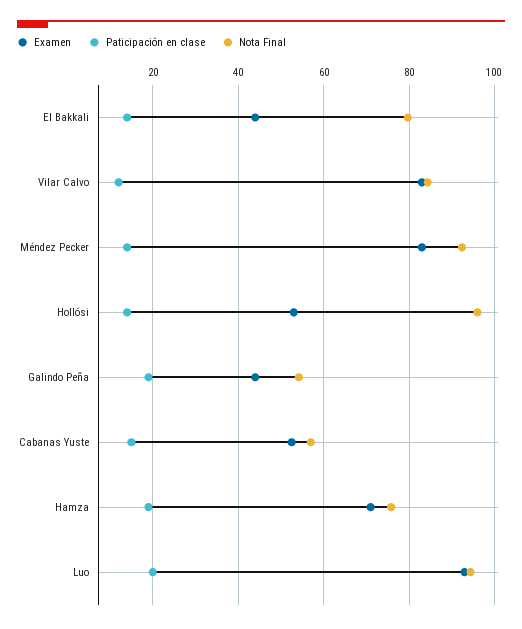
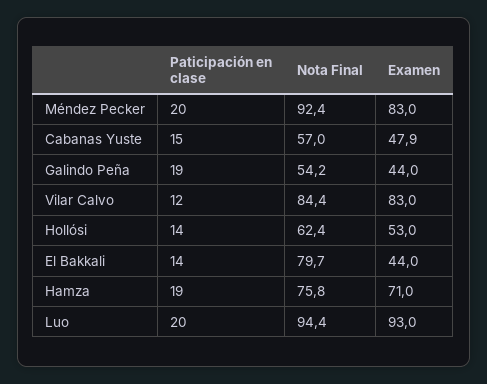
  {
    "Examen": {
      "El Bakkali": 44,
      "Vilar Calvo": 83,
      "Méndez Pecker": 83,
      "Hollósi": 53,
      "Galindo Peña": 44,
-     "Cabanas Yuste": 52,
+     "Cabanas Yuste": 47.9,
      "Hamza": 71,
      "Luo": 93
    },
    "Paticipación en clase": {
      "El Bakkali": 14,
      "Vilar Calvo": 12,
-     "Méndez Pecker": 14,
+     "Méndez Pecker": 20,
      "Hollósi": 14,
      "Galindo Peña": 19,
      "Cabanas Yuste": 15,
      "Hamza": 19,
      "Luo": 20
    },
    "Nota Final": {
      "El Bakkali": 79.7,
      "Vilar Calvo": 84.4,
      "Méndez Pecker": 92.4,
-     "Hollósi": 96,
+     "Hollósi": 62.4,
      "Galindo Peña": 54.2,
      "Cabanas Yuste": 57,
      "Hamza": 75.8,
      "Luo": 94.4
    }
  }

